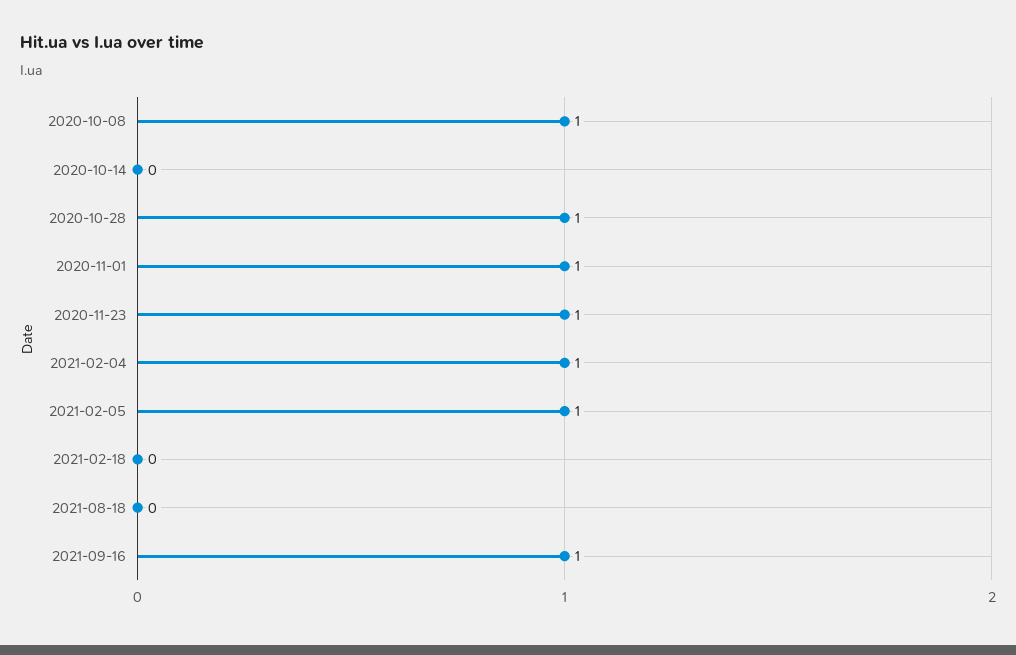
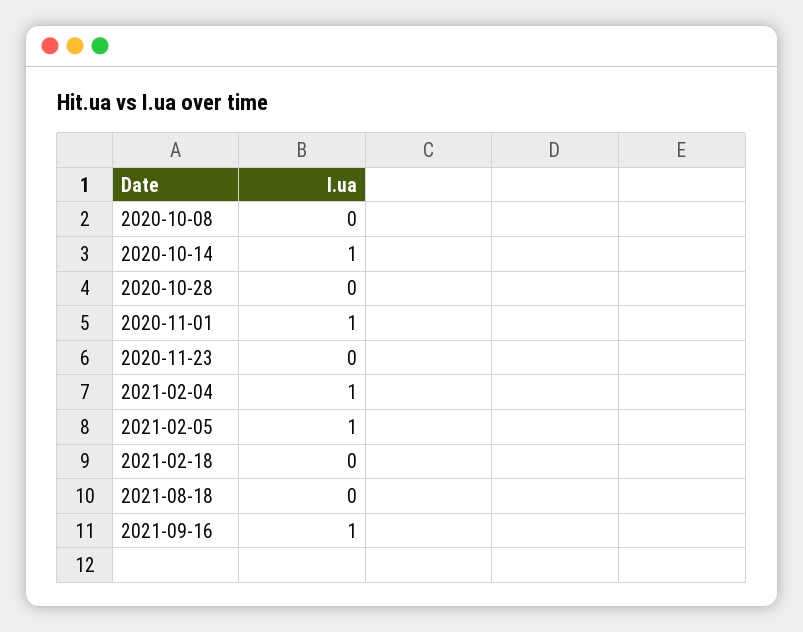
  {
-   "2020-10-08": 1,
+   "2020-10-08": 0,
-   "2020-10-14": 0,
+   "2020-10-14": 1,
-   "2020-10-28": 1,
+   "2020-10-28": 0,
    "2020-11-01": 1,
-   "2020-11-23": 1,
+   "2020-11-23": 0,
    "2021-02-04": 1,
    "2021-02-05": 1,
    "2021-02-18": 0,
    "2021-08-18": 0,
    "2021-09-16": 1
  }

